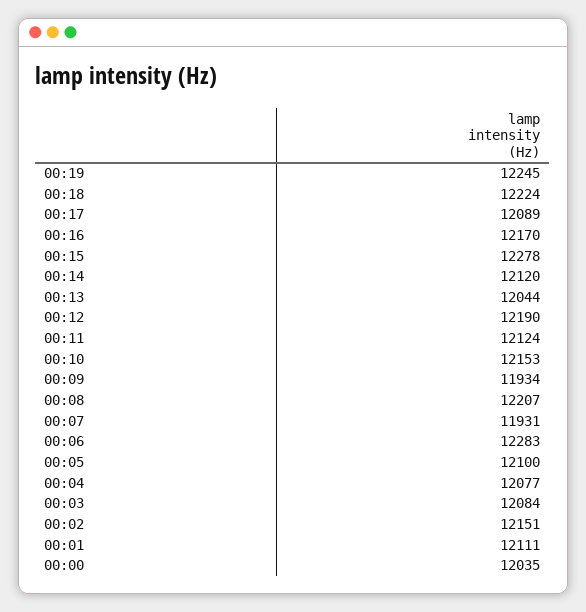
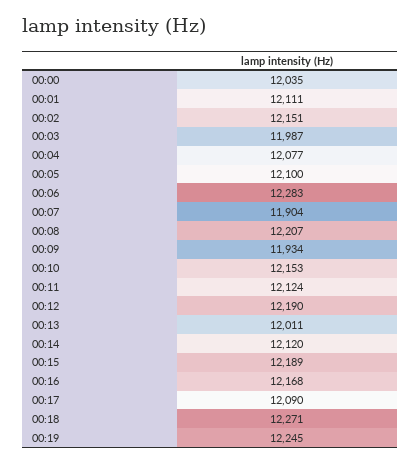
  {
    "00:19": 12245,
-   "00:18": 12224,
+   "00:18": 12271,
-   "00:17": 12089,
+   "00:17": 12090,
-   "00:16": 12170,
+   "00:16": 12168,
-   "00:15": 12278,
+   "00:15": 12189,
    "00:14": 12120,
-   "00:13": 12044,
+   "00:13": 12011,
    "00:12": 12190,
    "00:11": 12124,
    "00:10": 12153,
    "00:09": 11934,
    "00:08": 12207,
-   "00:07": 11931,
+   "00:07": 11904,
    "00:06": 12283,
    "00:05": 12100,
    "00:04": 12077,
-   "00:03": 12084,
+   "00:03": 11987,
    "00:02": 12151,
    "00:01": 12111,
    "00:00": 12035
  }

